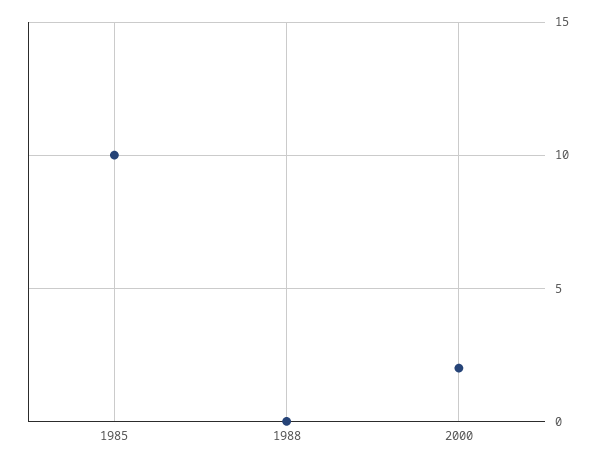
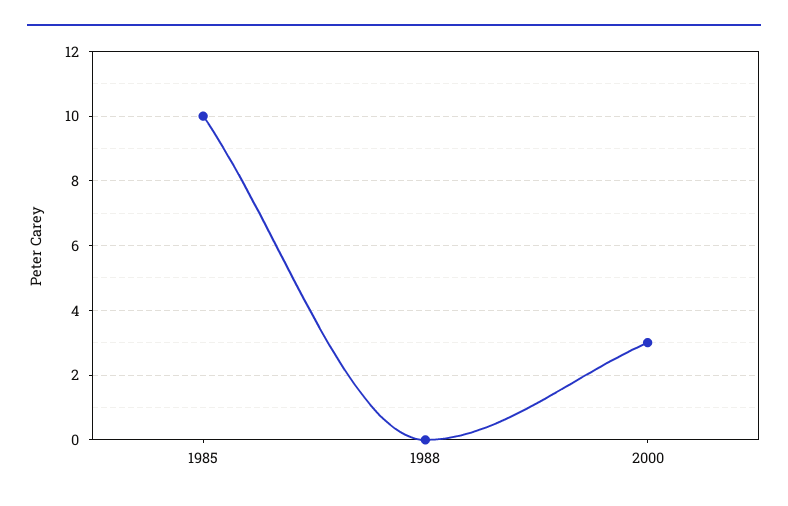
  {
    "1985": 10,
    "1988": 0,
-   "2000": 2
+   "2000": 3
  }

